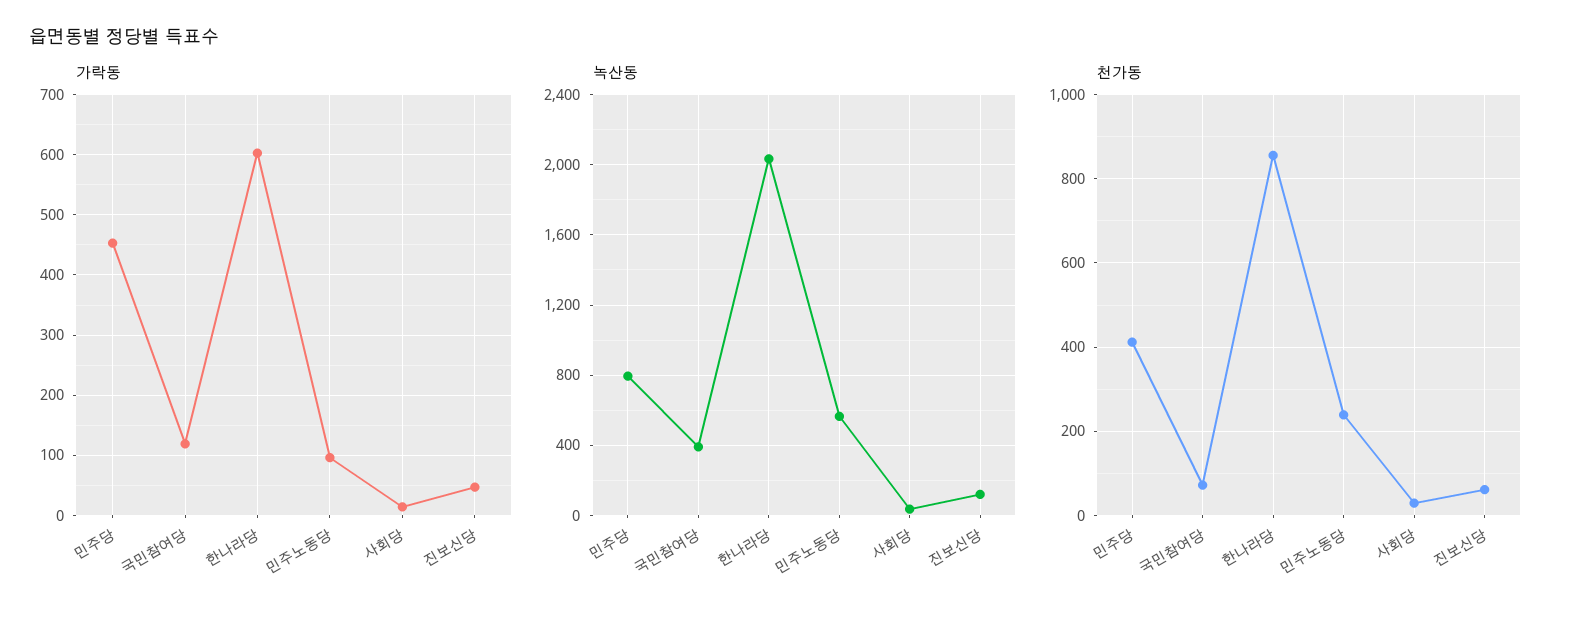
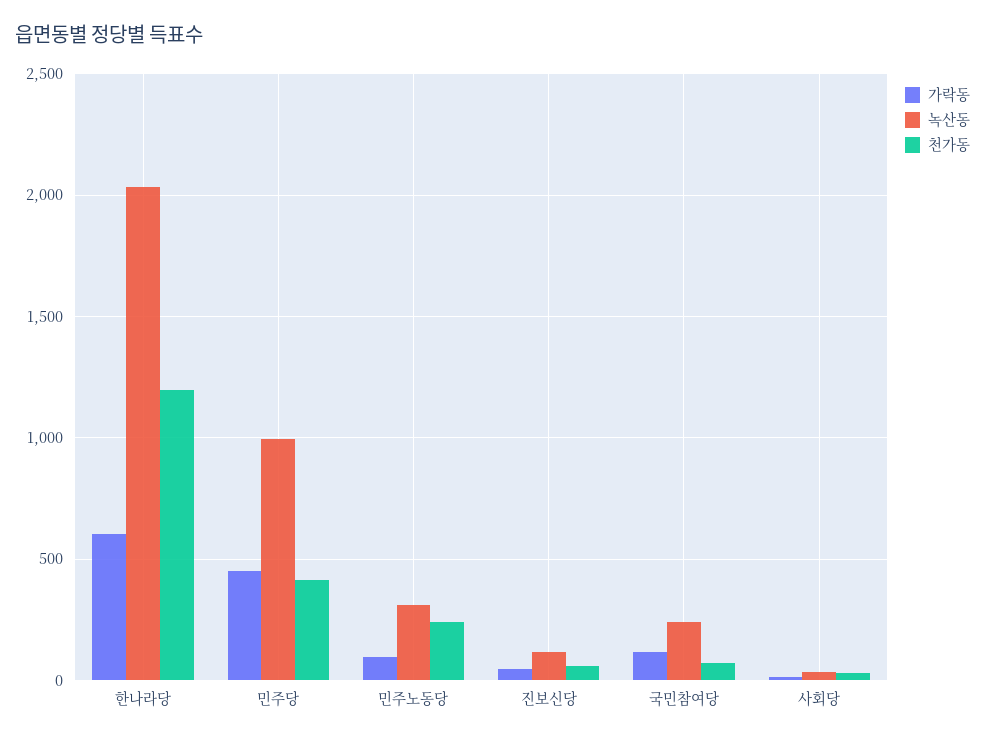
  {
    "가락동": {
      "민주당": 450,
      "국민참여당": 120,
      "한나라당": 600,
      "민주노동당": 100,
      "사회당": 10,
      "진보신당": 50
    },
    "녹산동": {
-     "민주당": 800,
+     "민주당": 1000,
-     "국민참여당": 400,
+     "국민참여당": 250,
      "한나라당": 2050,
-     "민주노동당": 550,
+     "민주노동당": 300,
      "사회당": 50,
      "진보신당": 100
    },
    "천가동": {
      "민주당": 420,
      "국민참여당": 80,
-     "한나라당": 860,
+     "한나라당": 1200,
      "민주노동당": 240,
      "사회당": 20,
      "진보신당": 60
    }
  }

